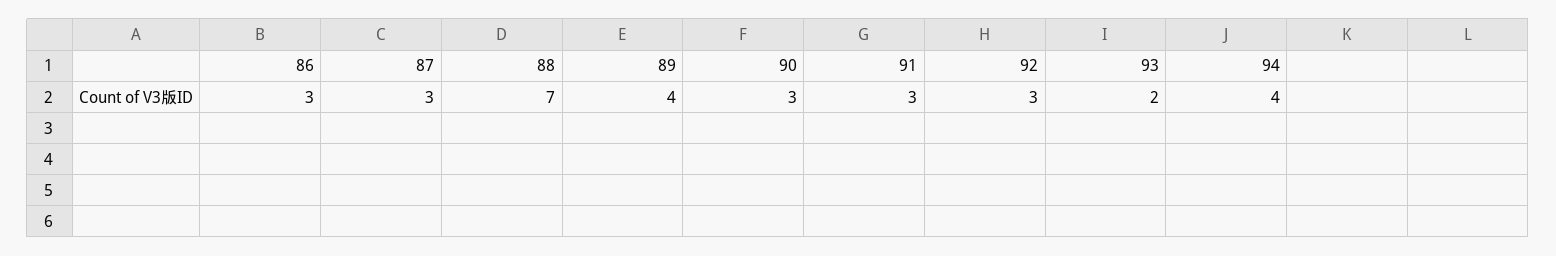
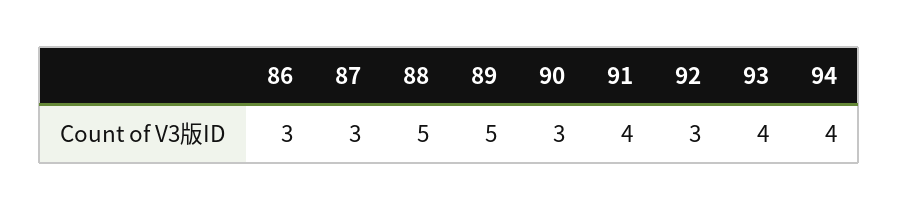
  {
    "86": 3,
    "87": 3,
-   "88": 7,
+   "88": 5,
-   "89": 4,
+   "89": 5,
    "90": 3,
-   "91": 3,
+   "91": 4,
    "92": 3,
-   "93": 2,
+   "93": 4,
    "94": 4
  }

